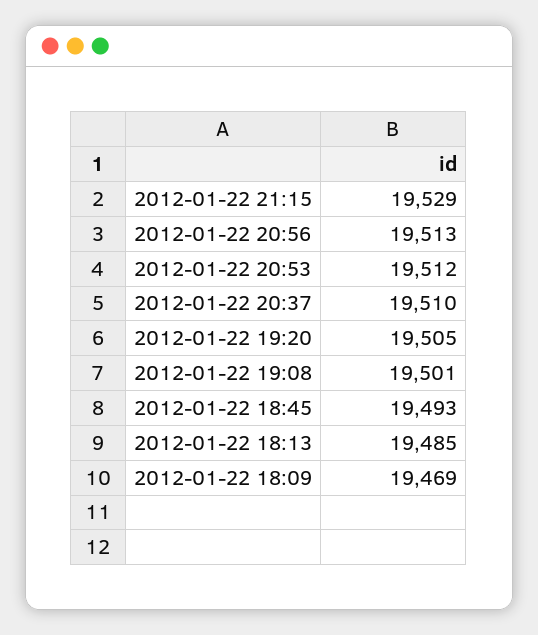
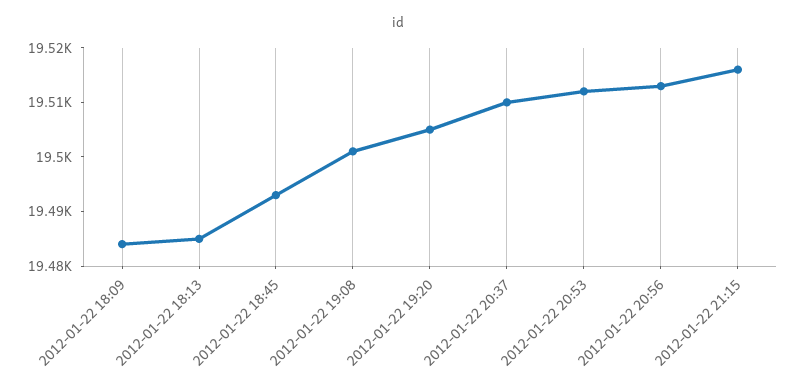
  {
-   "2012-01-22 21:15": 19529,
+   "2012-01-22 21:15": 19515,
    "2012-01-22 20:56": 19513,
    "2012-01-22 20:53": 19512,
    "2012-01-22 20:37": 19510,
    "2012-01-22 19:20": 19505,
    "2012-01-22 19:08": 19501,
    "2012-01-22 18:45": 19493,
    "2012-01-22 18:13": 19485,
-   "2012-01-22 18:09": 19469
+   "2012-01-22 18:09": 19485
  }

